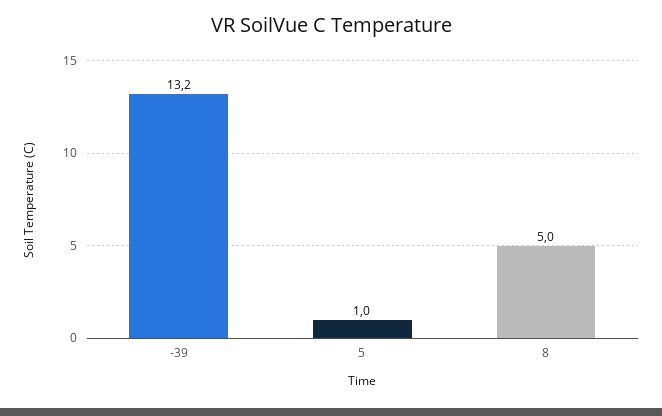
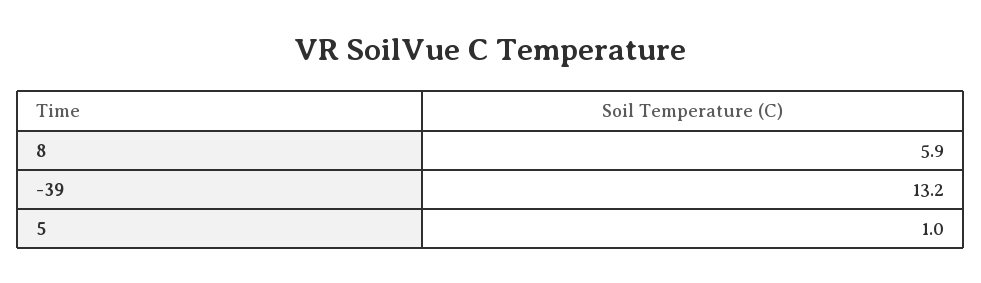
  {
    "-39": 13.2,
    "5": 1,
-   "8": 5
+   "8": 5.9
  }

